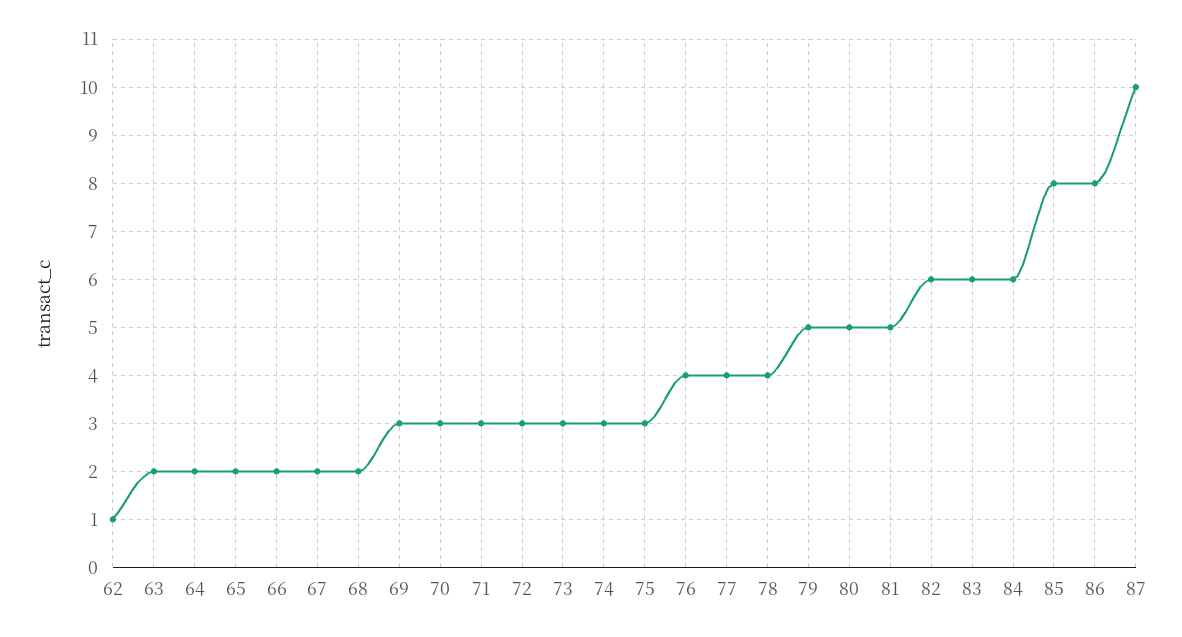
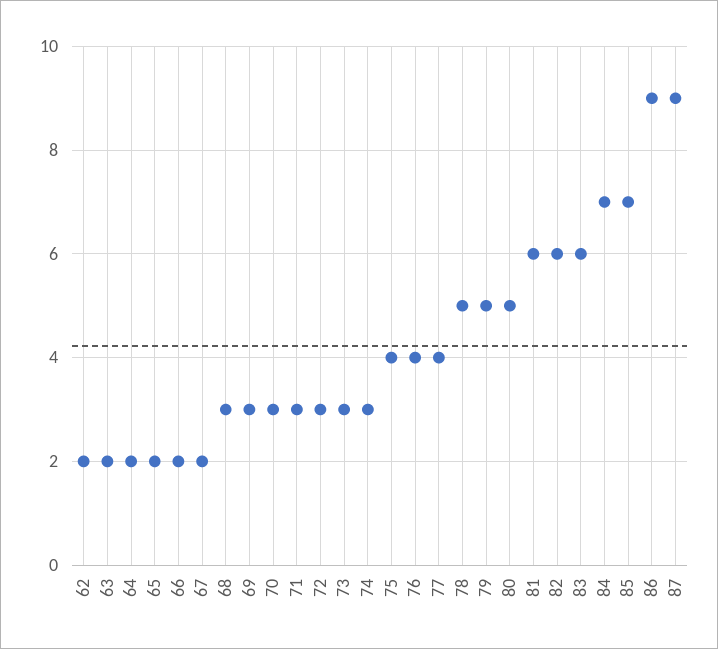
  {
-   "62": 1,
+   "62": 2,
    "63": 2,
    "64": 2,
    "65": 2,
    "66": 2,
    "67": 2,
-   "68": 2,
+   "68": 3,
    "69": 3,
    "70": 3,
    "71": 3,
    "72": 3,
    "73": 3,
    "74": 3,
-   "75": 3,
+   "75": 4,
    "76": 4,
    "77": 4,
-   "78": 4,
+   "78": 5,
    "79": 5,
    "80": 5,
-   "81": 5,
+   "81": 6,
    "82": 6,
    "83": 6,
-   "84": 6,
+   "84": 7,
-   "85": 8,
+   "85": 7,
-   "86": 8,
+   "86": 9,
-   "87": 10
+   "87": 9
  }

